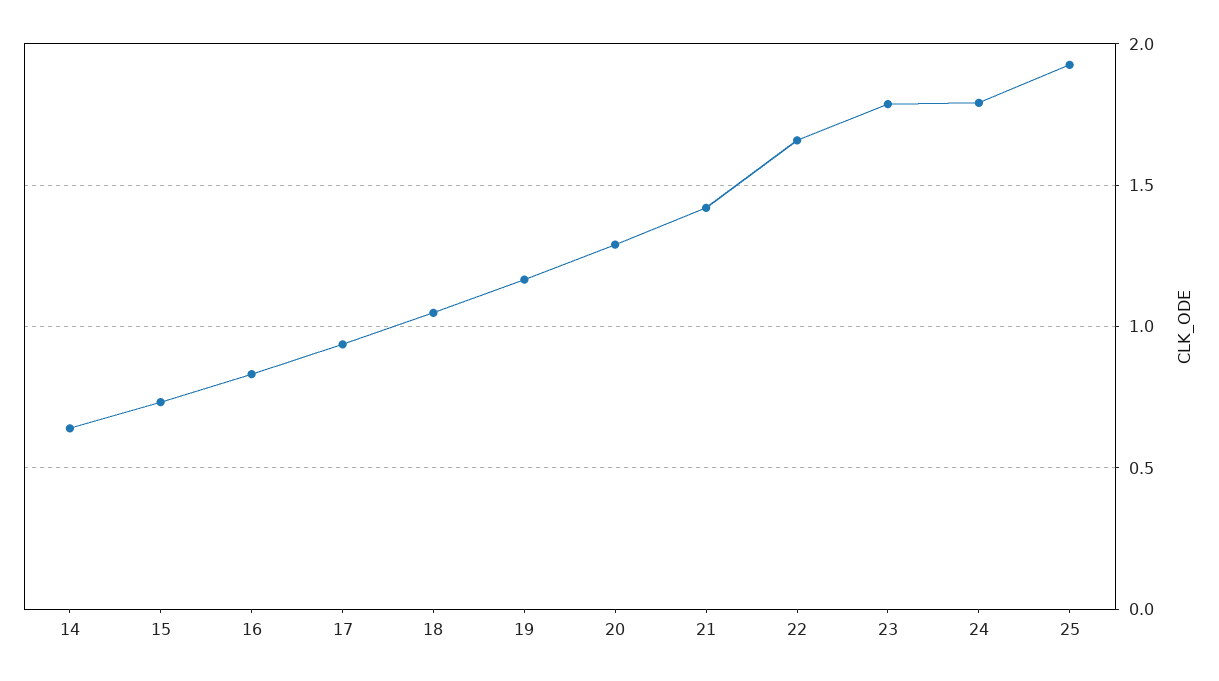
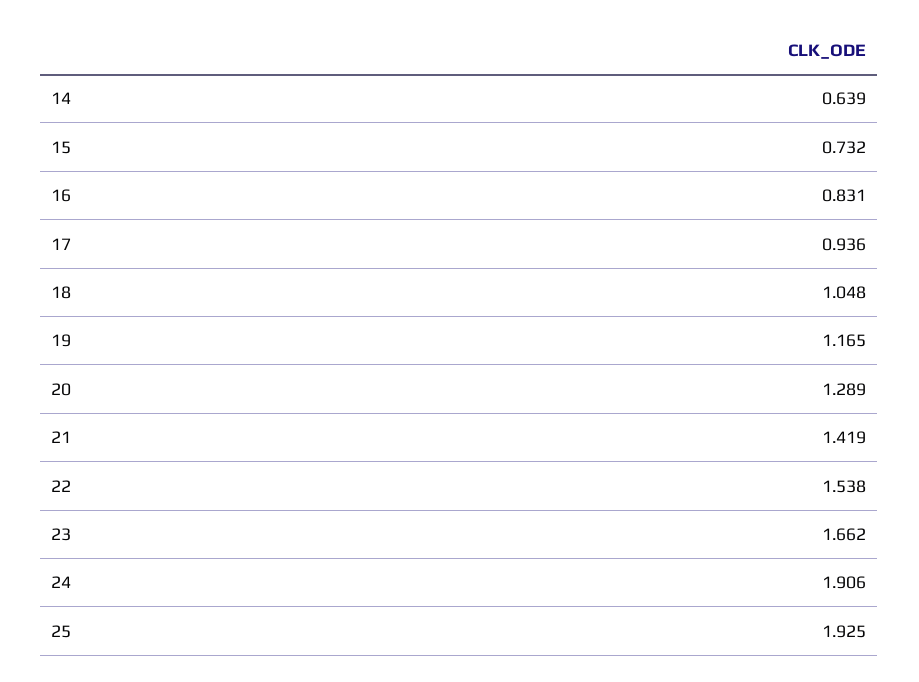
  {
    "14": 0.639,
    "15": 0.732,
    "16": 0.831,
    "17": 0.936,
    "18": 1.048,
    "19": 1.165,
    "20": 1.289,
    "21": 1.419,
-   "22": 1.65,
+   "22": 1.538,
-   "23": 1.8,
+   "23": 1.662,
-   "24": 1.8,
+   "24": 1.906,
    "25": 1.925
  }

